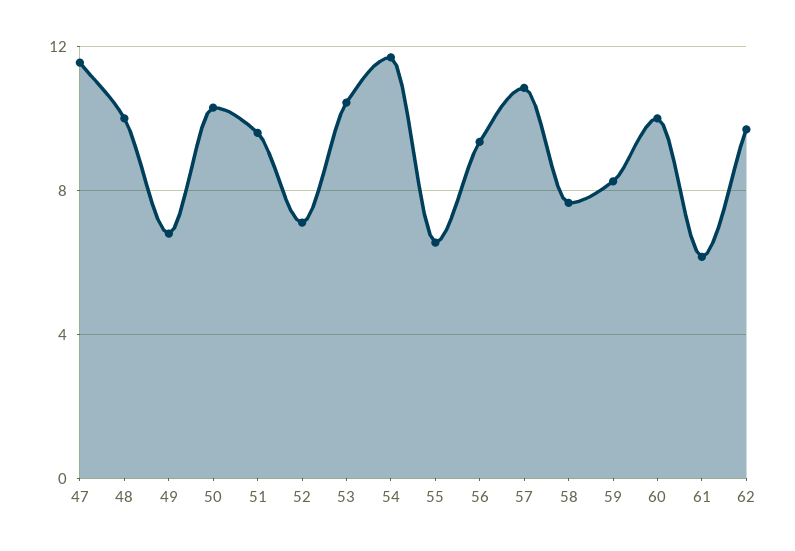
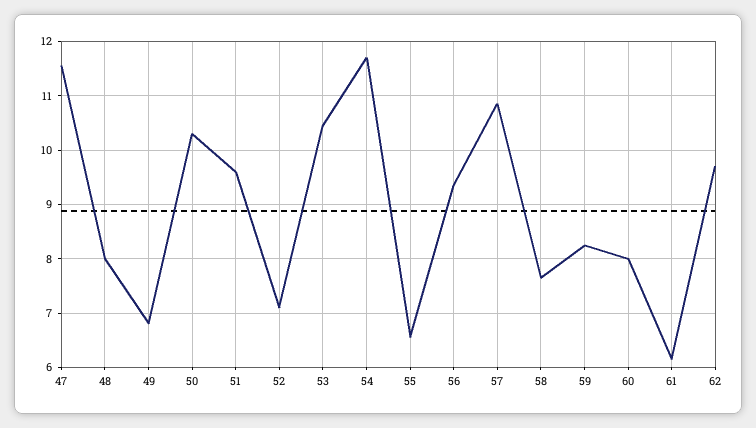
  {
    "47": 11.6,
-   "48": 10,
+   "48": 8,
    "49": 6.8,
    "50": 10.4,
    "51": 9.6,
    "52": 7.2,
    "53": 10.4,
    "54": 11.8,
    "55": 6.6,
    "56": 9.4,
    "57": 10.8,
    "58": 7.6,
    "59": 8.2,
-   "60": 10,
+   "60": 8,
    "61": 6.2,
    "62": 9.8
  }

